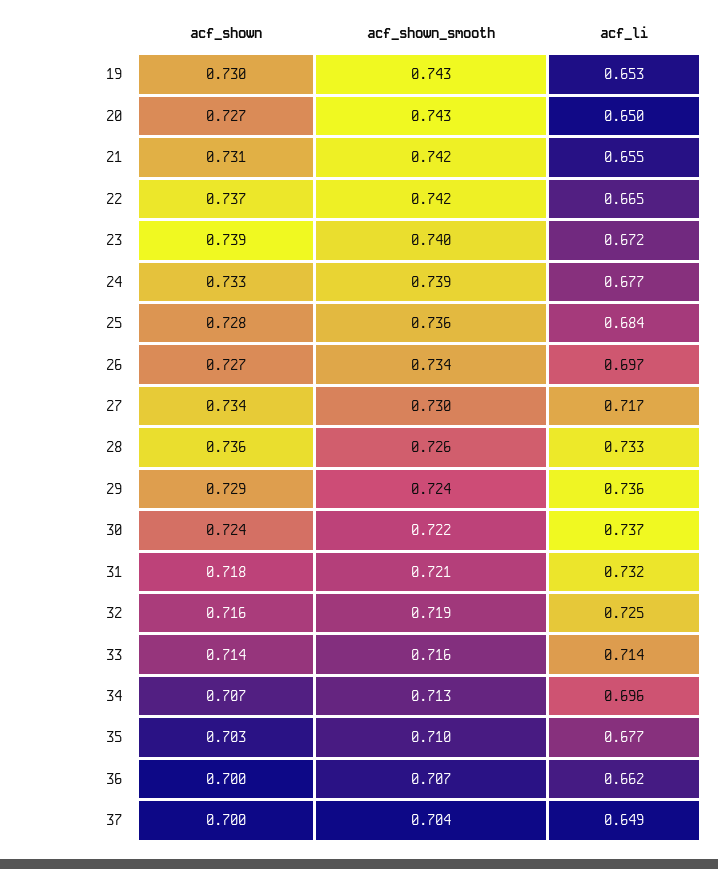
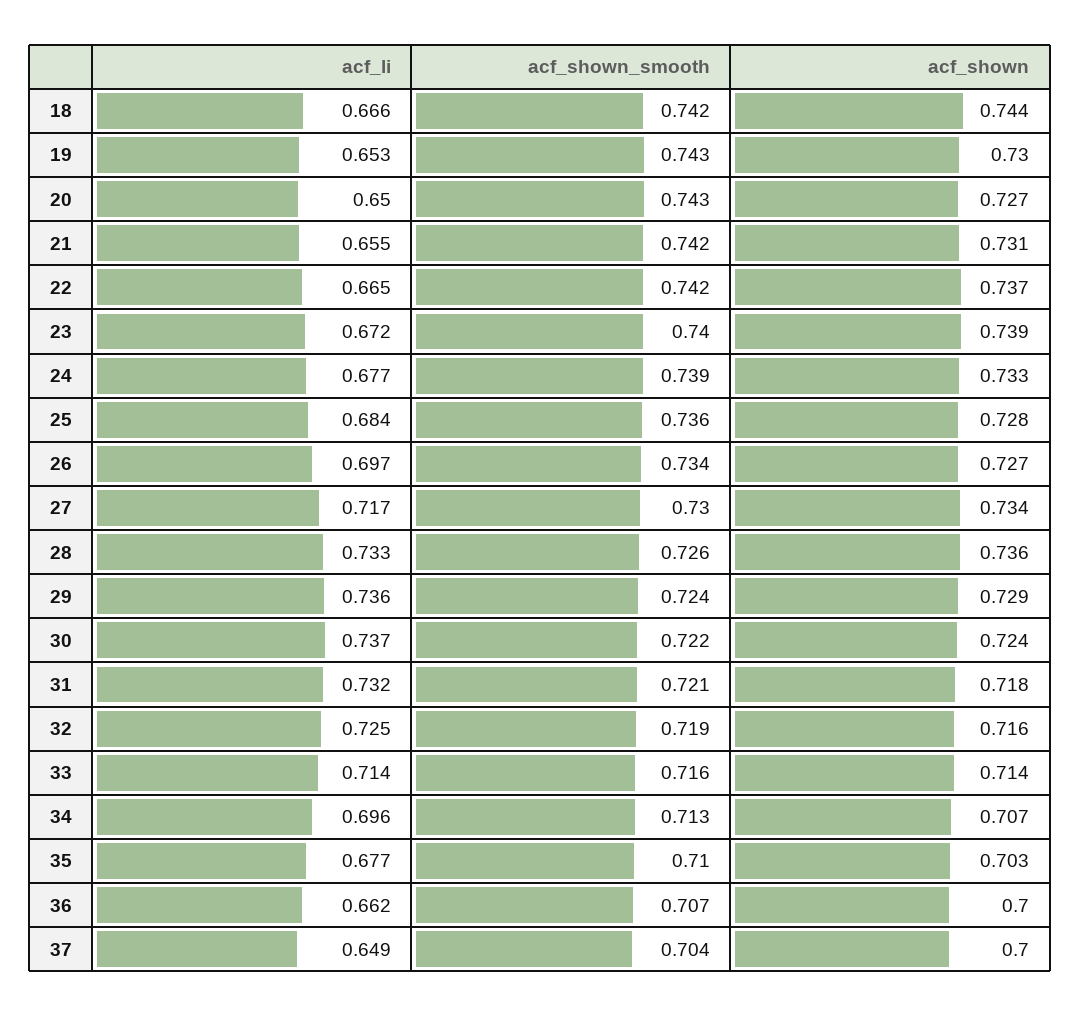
  {
    "acf_shown": {
      "19": 0.73,
      "20": 0.727,
      "21": 0.731,
      "22": 0.737,
      "23": 0.739,
      "24": 0.733,
      "25": 0.728,
      "26": 0.727,
      "27": 0.734,
      "28": 0.736,
      "29": 0.729,
      "30": 0.724,
      "31": 0.718,
      "32": 0.716,
      "33": 0.714,
      "34": 0.707,
      "35": 0.703,
      "36": 0.7,
-     "37": 0.7
+     "37": 0.7,
+     "18": 0.744
    },
    "acf_shown_smooth": {
      "19": 0.743,
      "20": 0.743,
      "21": 0.742,
      "22": 0.742,
      "23": 0.74,
      "24": 0.739,
      "25": 0.736,
      "26": 0.734,
      "27": 0.73,
      "28": 0.726,
      "29": 0.724,
      "30": 0.722,
      "31": 0.721,
      "32": 0.719,
      "33": 0.716,
      "34": 0.713,
      "35": 0.71,
      "36": 0.707,
-     "37": 0.704
+     "37": 0.704,
+     "18": 0.742
    },
    "acf_li": {
      "19": 0.653,
      "20": 0.65,
      "21": 0.655,
      "22": 0.665,
      "23": 0.672,
      "24": 0.677,
      "25": 0.684,
      "26": 0.697,
      "27": 0.717,
      "28": 0.733,
      "29": 0.736,
      "30": 0.737,
      "31": 0.732,
      "32": 0.725,
      "33": 0.714,
      "34": 0.696,
      "35": 0.677,
      "36": 0.662,
-     "37": 0.649
+     "37": 0.649,
+     "18": 0.666
    }
  }

